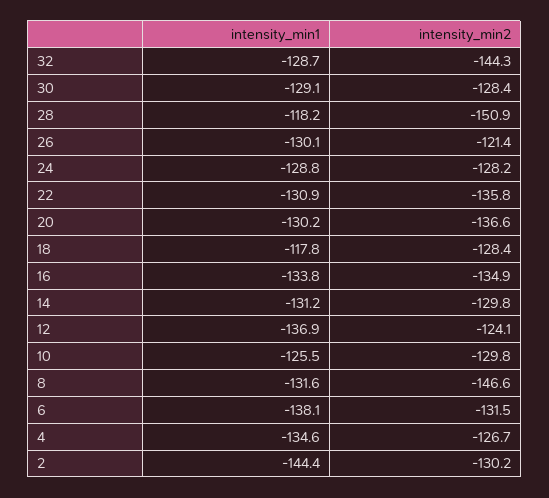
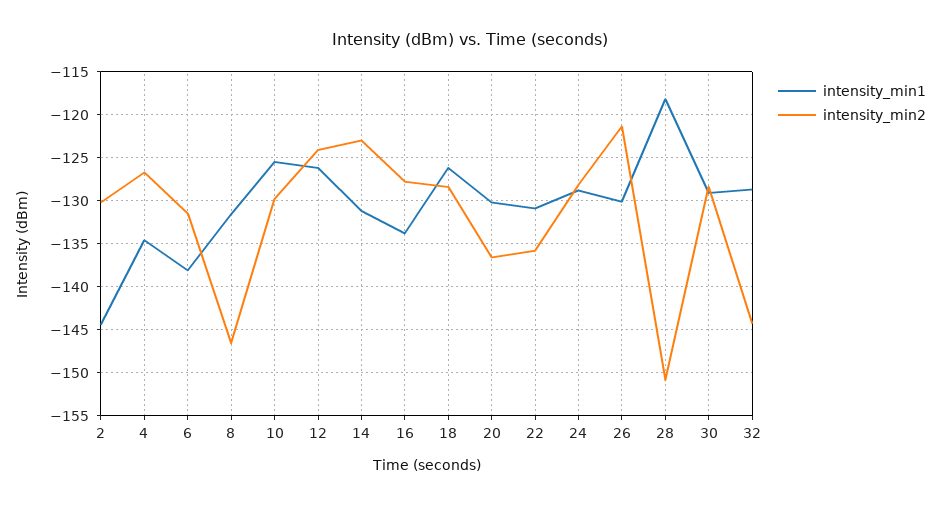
  {
    "intensity_min1": {
      "32": -128.7,
      "30": -129.1,
      "28": -118.2,
      "26": -130.1,
      "24": -128.8,
      "22": -130.9,
      "20": -130.2,
-     "18": -117.8,
+     "18": -126,
      "16": -133.8,
      "14": -131.2,
-     "12": -136.9,
+     "12": -126,
      "10": -125.5,
      "8": -131.6,
      "6": -138.1,
      "4": -134.6,
      "2": -144.4
    },
    "intensity_min2": {
      "32": -144.3,
      "30": -128.4,
      "28": -150.9,
      "26": -121.4,
      "24": -128.2,
      "22": -135.8,
      "20": -136.6,
      "18": -128.4,
-     "16": -134.9,
+     "16": -128,
-     "14": -129.8,
+     "14": -123,
      "12": -124.1,
      "10": -129.8,
      "8": -146.6,
      "6": -131.5,
      "4": -126.7,
      "2": -130.2
    }
  }

